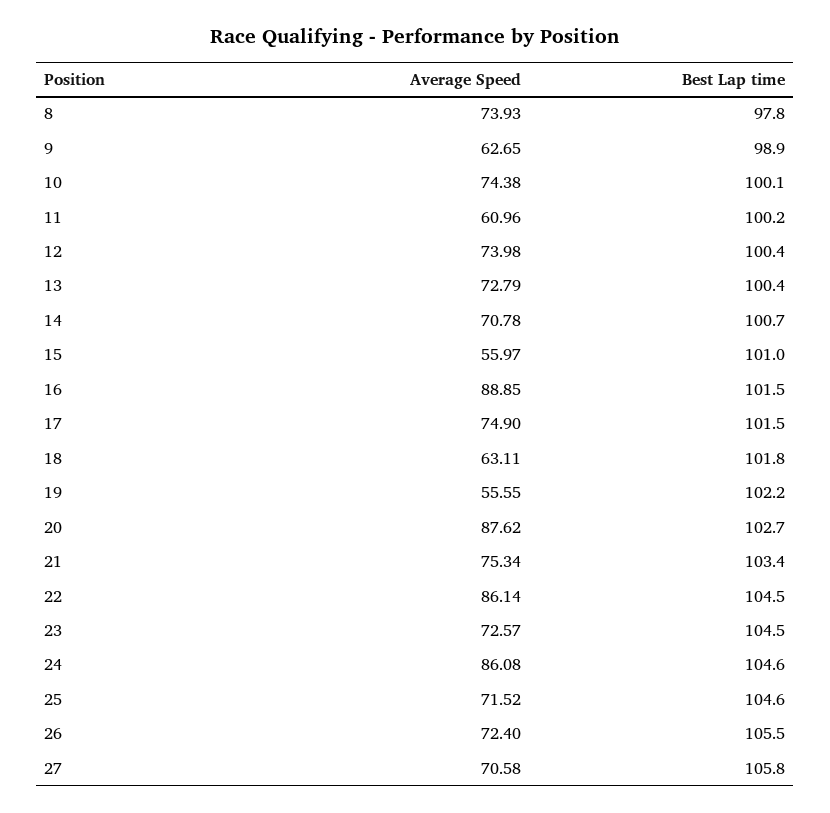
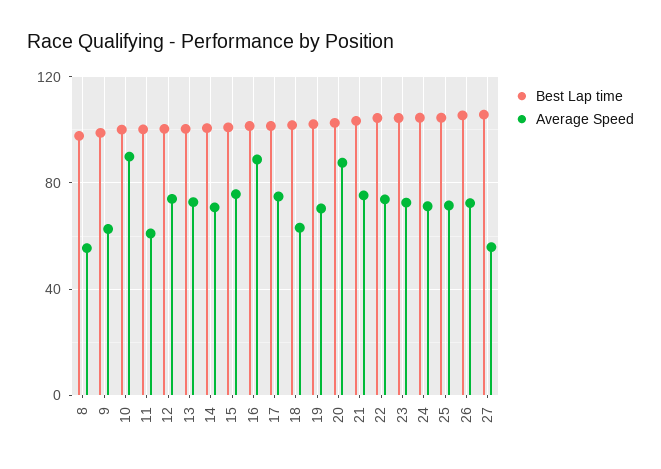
  {
    "Average Speed": {
-     "8": 73.93,
+     "8": 55,
      "9": 62.65,
-     "10": 74.38,
+     "10": 90,
      "11": 60.96,
      "12": 73.98,
      "13": 72.79,
      "14": 70.78,
-     "15": 55.97,
+     "15": 75,
      "16": 88.85,
      "17": 74.9,
      "18": 63.11,
-     "19": 55.55,
+     "19": 70,
      "20": 87.62,
      "21": 75.34,
-     "22": 86.14,
+     "22": 75,
      "23": 72.57,
-     "24": 86.08,
+     "24": 70,
      "25": 71.52,
      "26": 72.4,
-     "27": 70.58
+     "27": 55
    },
    "Best Lap time": {
      "8": 97.8,
      "9": 98.9,
      "10": 100.1,
      "11": 100.2,
      "12": 100.4,
      "13": 100.4,
      "14": 100.7,
      "15": 101,
      "16": 101.5,
      "17": 101.5,
      "18": 101.8,
      "19": 102.2,
      "20": 102.7,
      "21": 103.4,
      "22": 104.5,
      "23": 104.5,
      "24": 104.6,
      "25": 104.6,
      "26": 105.5,
      "27": 105.8
    }
  }

